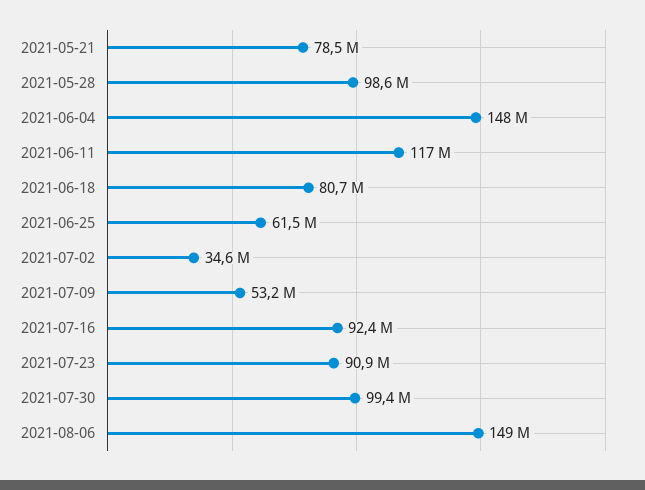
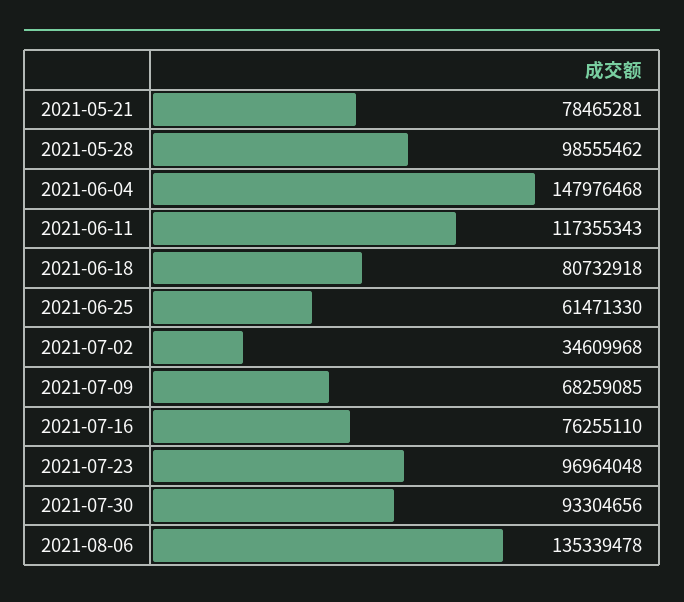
  {
    "2021-05-21": 78465281,
    "2021-05-28": 98555462,
    "2021-06-04": 147976468,
    "2021-06-11": 117355343,
    "2021-06-18": 80732918,
    "2021-06-25": 61471330,
    "2021-07-02": 34609968,
-   "2021-07-09": 53200000,
+   "2021-07-09": 68259085,
-   "2021-07-16": 92400000,
+   "2021-07-16": 76255110,
-   "2021-07-23": 90900000,
+   "2021-07-23": 96964048,
-   "2021-07-30": 99400000,
+   "2021-07-30": 93304656,
-   "2021-08-06": 149000000
+   "2021-08-06": 135339478
  }

